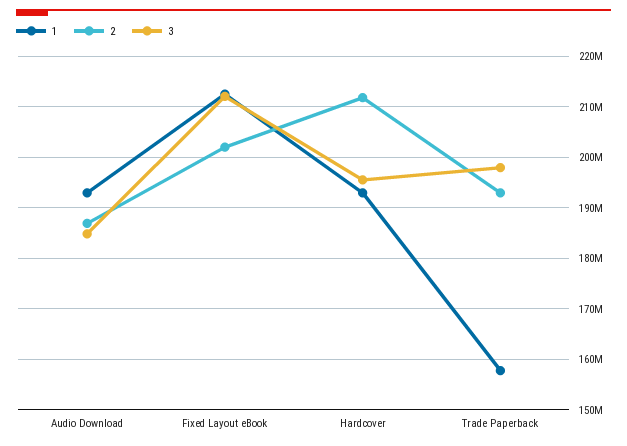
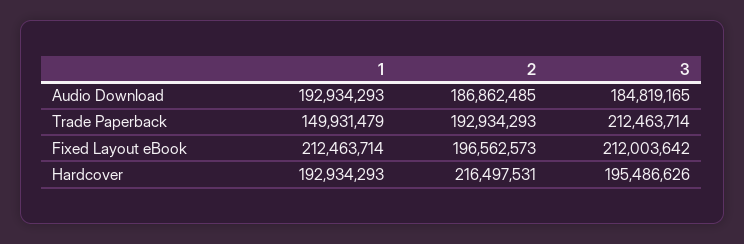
  {
    "1": {
      "Audio Download": 192934293,
      "Fixed Layout eBook": 212463714,
      "Hardcover": 192934293,
-     "Trade Paperback": 158000000
+     "Trade Paperback": 149931479
    },
    "2": {
      "Audio Download": 186862485,
-     "Fixed Layout eBook": 202000000,
+     "Fixed Layout eBook": 196562573,
-     "Hardcover": 212000000,
+     "Hardcover": 216497531,
      "Trade Paperback": 192934293
    },
    "3": {
      "Audio Download": 184819165,
      "Fixed Layout eBook": 212003642,
      "Hardcover": 195486626,
-     "Trade Paperback": 198000000
+     "Trade Paperback": 212463714
    }
  }

